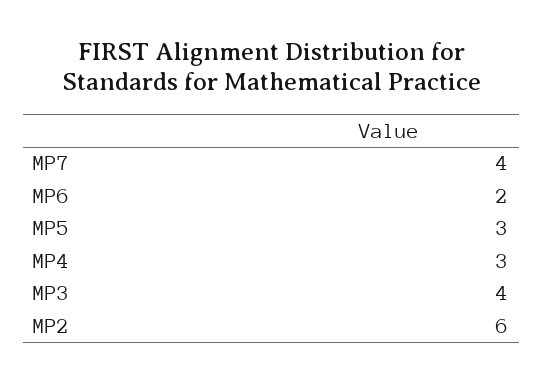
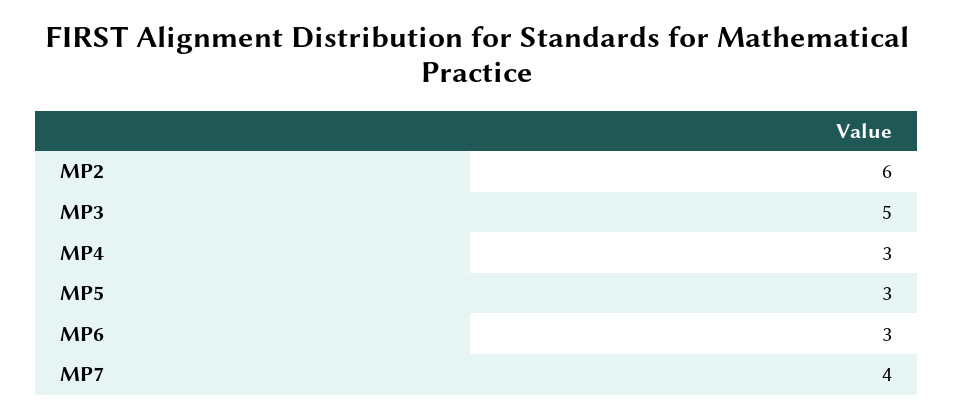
  {
    "MP7": 4,
-   "MP6": 2,
+   "MP6": 3,
    "MP5": 3,
    "MP4": 3,
-   "MP3": 4,
+   "MP3": 5,
    "MP2": 6
  }

